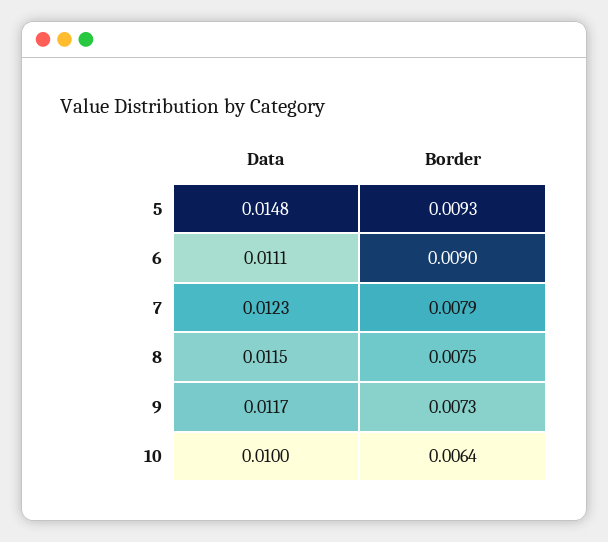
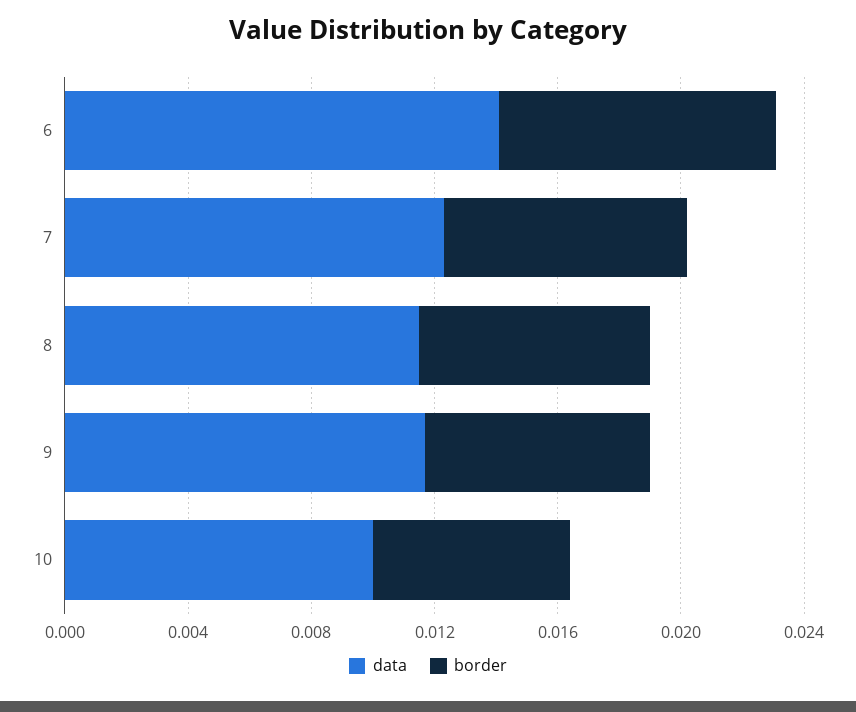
  {
    "Data": {
-     "5": 0.0148,
-     "6": 0.0111,
+     "6": 0.014,
      "7": 0.0123,
      "8": 0.0115,
      "9": 0.0117,
      "10": 0.01
    },
    "Border": {
-     "5": 0.0093,
      "6": 0.009,
      "7": 0.0079,
      "8": 0.0075,
      "9": 0.0073,
      "10": 0.0064
    }
  }

